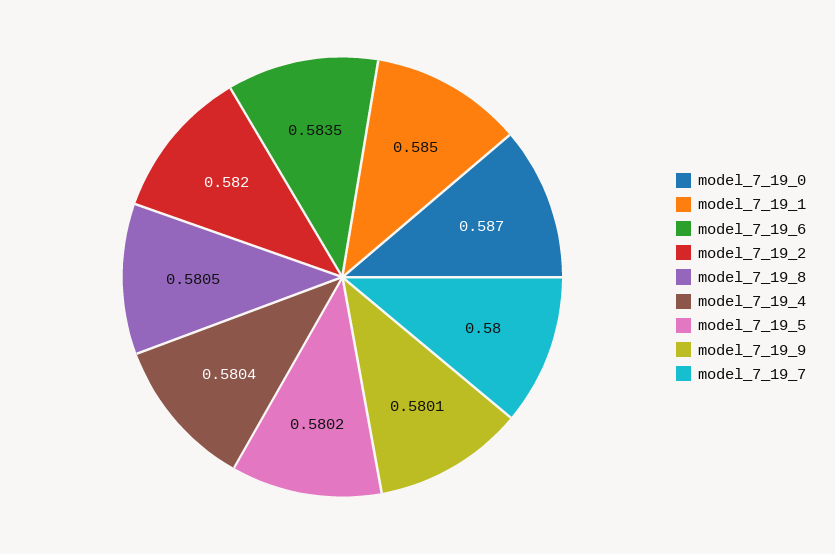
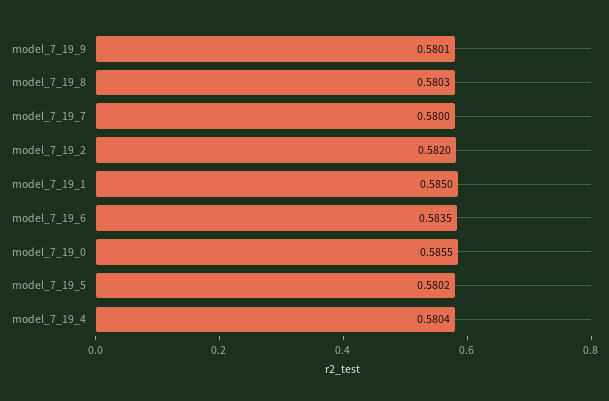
  {
-   "model_7_19_0": 0.587,
+   "model_7_19_0": 0.5855,
    "model_7_19_1": 0.585,
    "model_7_19_6": 0.5835,
    "model_7_19_2": 0.582,
-   "model_7_19_8": 0.5805,
+   "model_7_19_8": 0.5803,
    "model_7_19_4": 0.5804,
    "model_7_19_5": 0.5802,
    "model_7_19_9": 0.5801,
    "model_7_19_7": 0.58
  }

